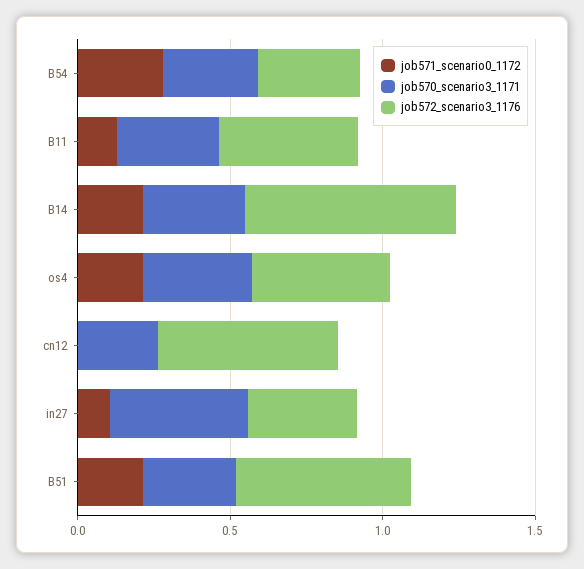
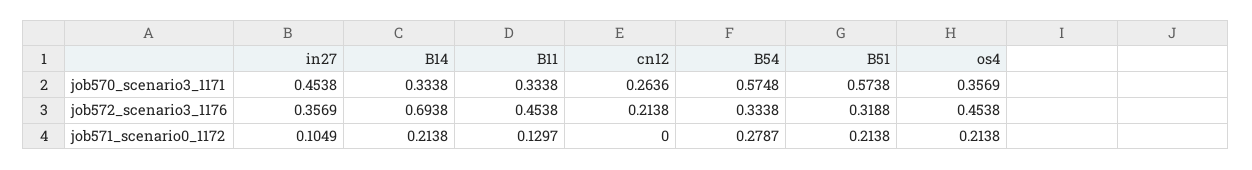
  {
    "job571_scenario0_1172": {
      "B54": 0.2787,
      "B11": 0.1297,
      "B14": 0.2138,
      "os4": 0.2138,
      "cn12": 0,
      "in27": 0.1049,
      "B51": 0.2138
    },
    "job570_scenario3_1171": {
-     "B54": 0.3,
+     "B54": 0.5748,
      "B11": 0.3338,
      "B14": 0.3338,
      "os4": 0.3569,
      "cn12": 0.2636,
      "in27": 0.4538,
-     "B51": 0.3
+     "B51": 0.5738
    },
    "job572_scenario3_1176": {
      "B54": 0.3338,
      "B11": 0.4538,
      "B14": 0.6938,
      "os4": 0.4538,
-     "cn12": 0.6,
+     "cn12": 0.2138,
      "in27": 0.3569,
-     "B51": 0.6
+     "B51": 0.3188
    }
  }

